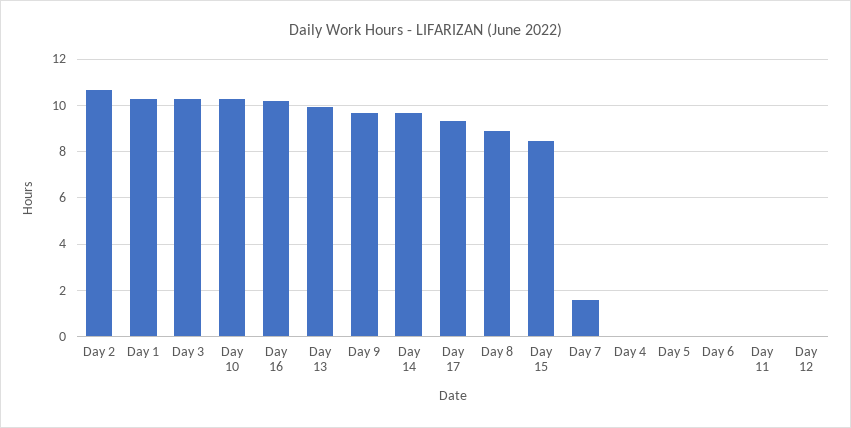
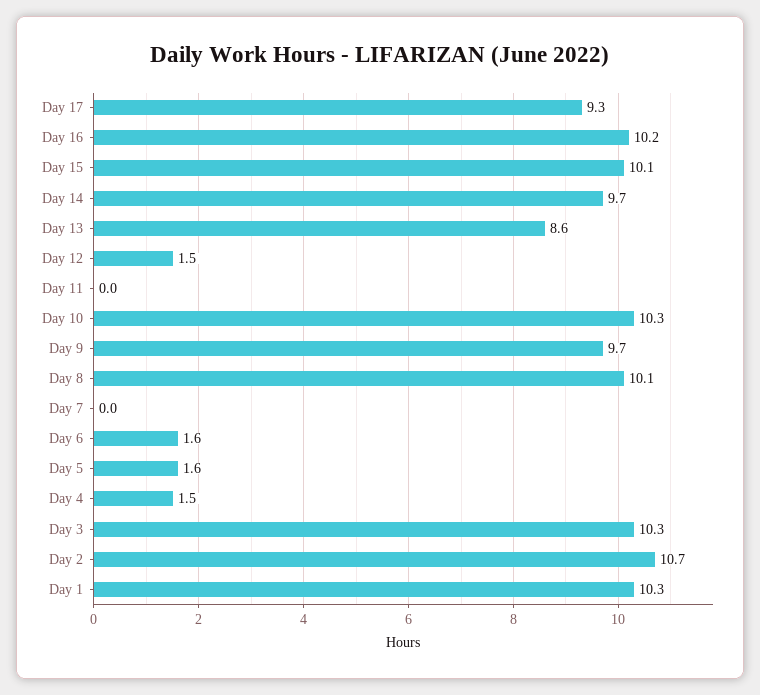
  {
    "Day 2": 10.7,
    "Day 1": 10.3,
    "Day 3": 10.3,
    "Day 10": 10.3,
    "Day 16": 10.2,
-   "Day 13": 10,
+   "Day 13": 8.6,
    "Day 9": 9.7,
    "Day 14": 9.7,
    "Day 17": 9.3,
-   "Day 8": 9,
+   "Day 8": 10.1,
-   "Day 15": 8.5,
+   "Day 15": 10.1,
-   "Day 7": 1.5,
+   "Day 7": 0,
-   "Day 4": 0,
+   "Day 4": 1.5,
-   "Day 5": 0,
+   "Day 5": 1.6,
-   "Day 6": 0,
+   "Day 6": 1.6,
    "Day 11": 0,
-   "Day 12": 0
+   "Day 12": 1.5
  }

